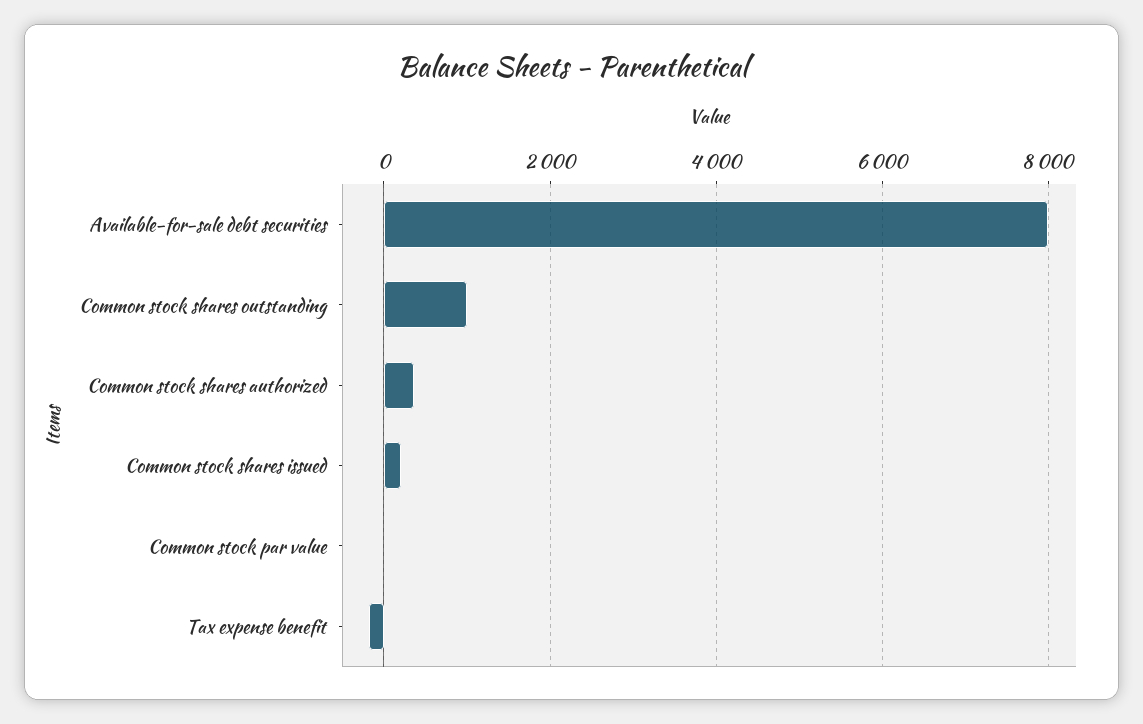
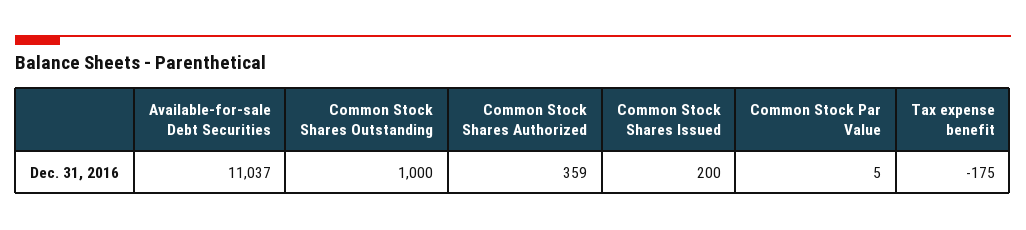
  {
-   "Available-for-sale debt securities": 8000,
+   "Available-for-sale debt securities": 11037,
    "Common stock shares outstanding": 1000,
    "Common stock shares authorized": 359,
    "Common stock shares issued": 200,
    "Common stock par value": 5,
    "Tax expense benefit": -175
  }

